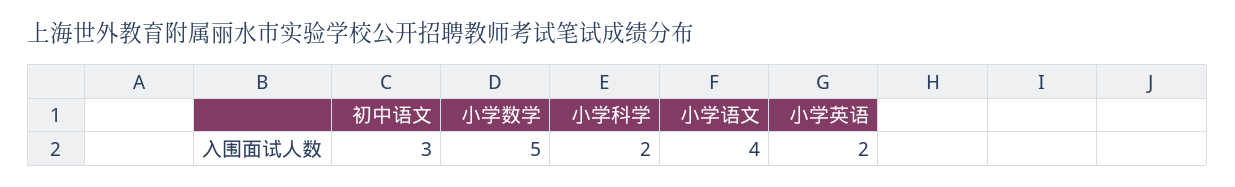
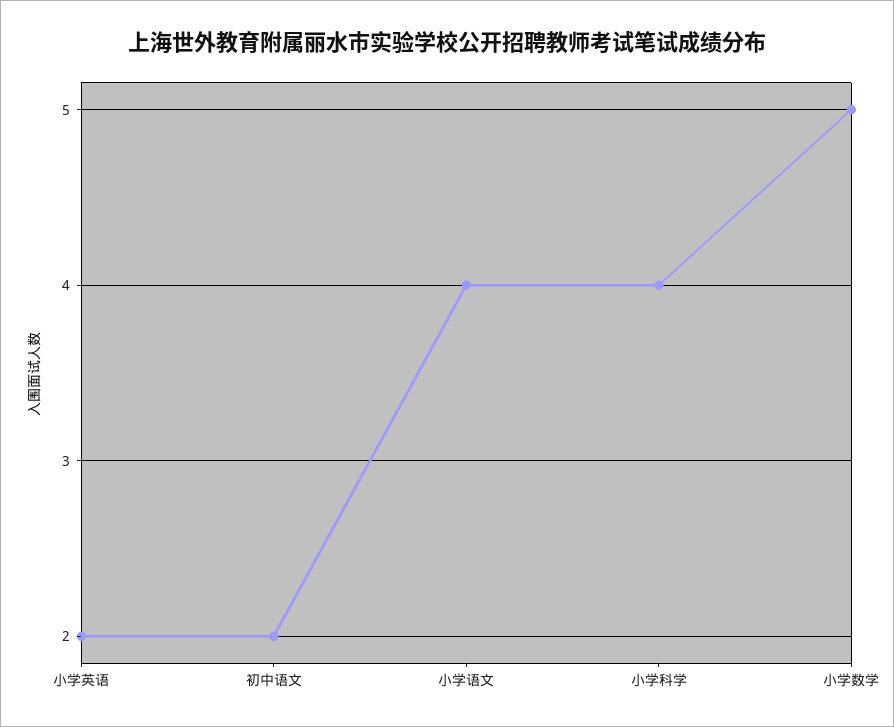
  {
-   "初中语文": 3,
+   "初中语文": 2,
    "小学数学": 5,
-   "小学科学": 2,
+   "小学科学": 4,
    "小学语文": 4,
    "小学英语": 2
  }

